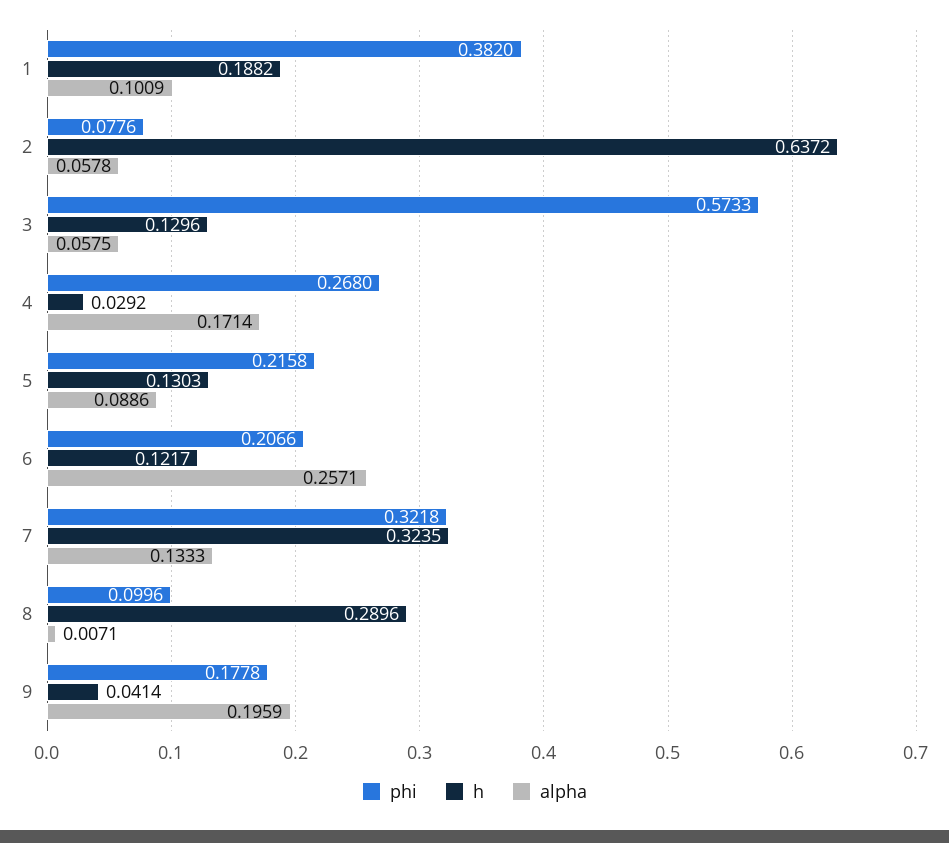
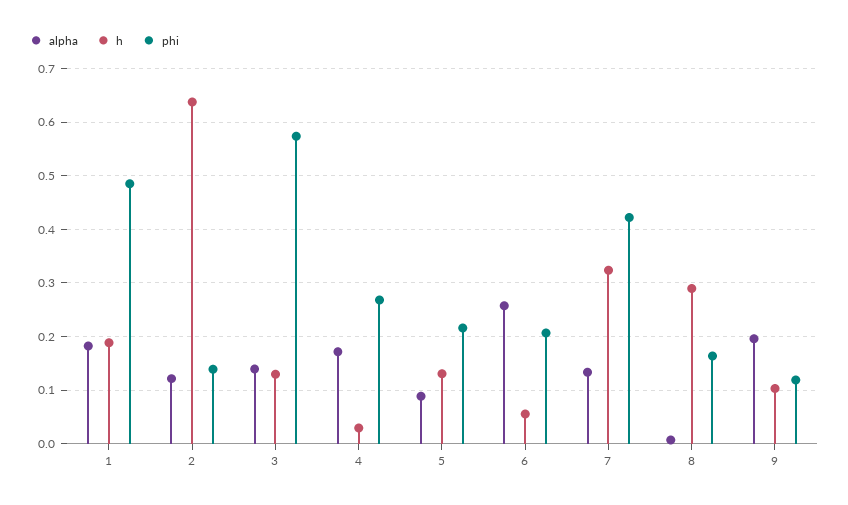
  {
    "phi": {
-     "1": 0.382,
+     "1": 0.48,
-     "2": 0.0776,
+     "2": 0.14,
      "3": 0.5733,
      "4": 0.268,
      "5": 0.2158,
      "6": 0.2066,
-     "7": 0.3218,
+     "7": 0.42,
-     "8": 0.0996,
+     "8": 0.16,
-     "9": 0.1778
+     "9": 0.12
    },
    "h": {
      "1": 0.1882,
      "2": 0.6372,
      "3": 0.1296,
      "4": 0.0292,
      "5": 0.1303,
-     "6": 0.1217,
+     "6": 0.06,
      "7": 0.3235,
      "8": 0.2896,
-     "9": 0.0414
+     "9": 0.1
    },
    "alpha": {
-     "1": 0.1009,
+     "1": 0.18,
-     "2": 0.0578,
+     "2": 0.12,
-     "3": 0.0575,
+     "3": 0.14,
      "4": 0.1714,
      "5": 0.0886,
      "6": 0.2571,
      "7": 0.1333,
      "8": 0.0071,
      "9": 0.1959
    }
  }

